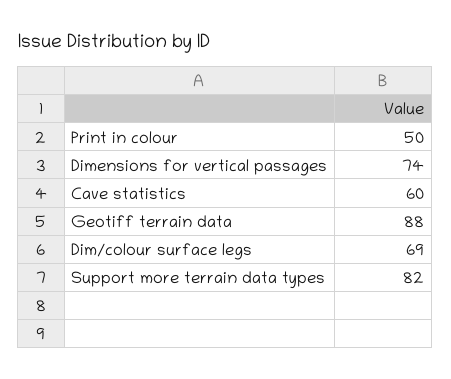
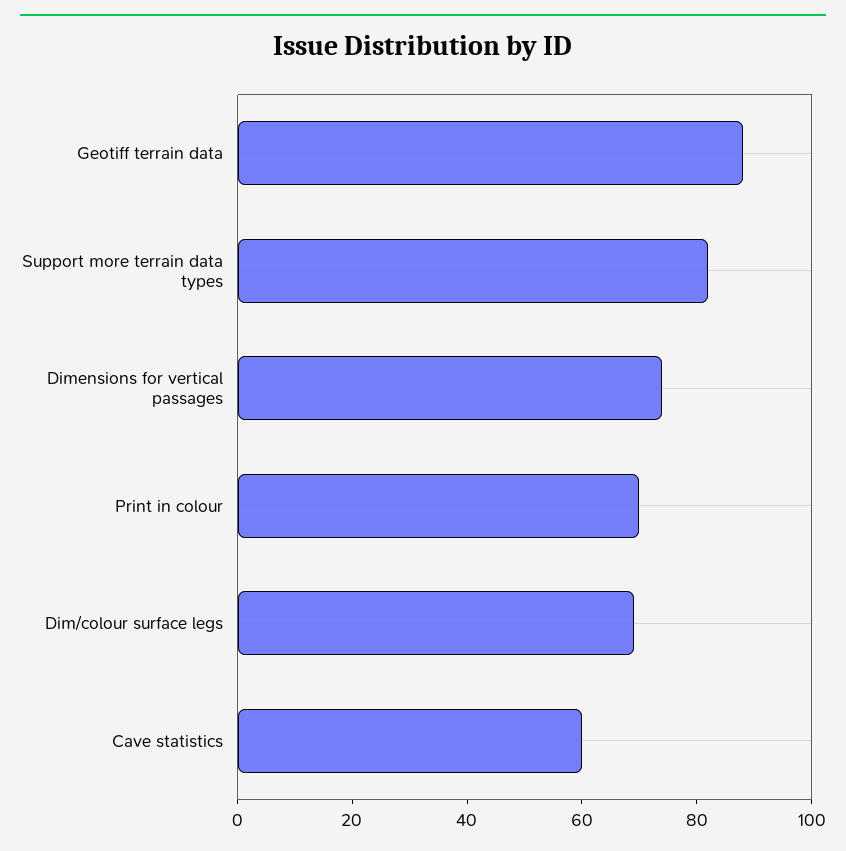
  {
-   "Print in colour": 50,
+   "Print in colour": 70,
    "Dimensions for vertical passages": 74,
    "Cave statistics": 60,
    "Geotiff terrain data": 88,
    "Dim/colour surface legs": 69,
    "Support more terrain data types": 82
  }

